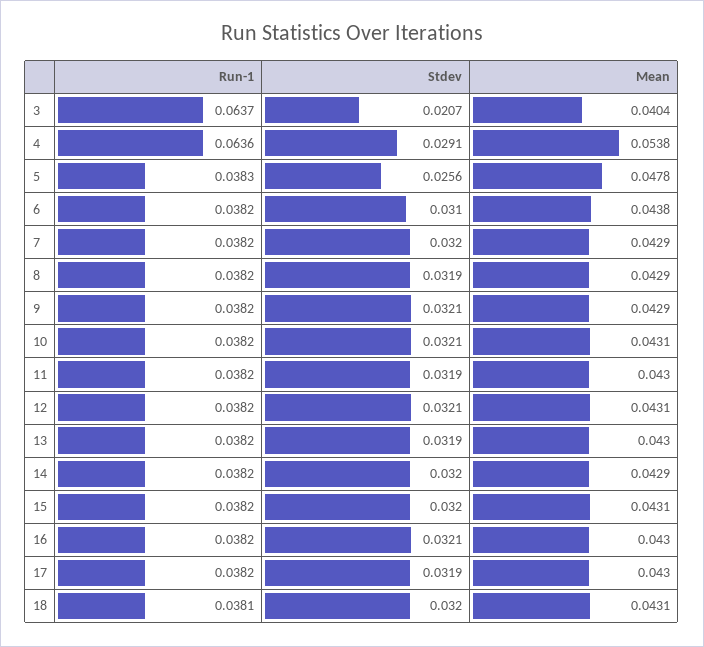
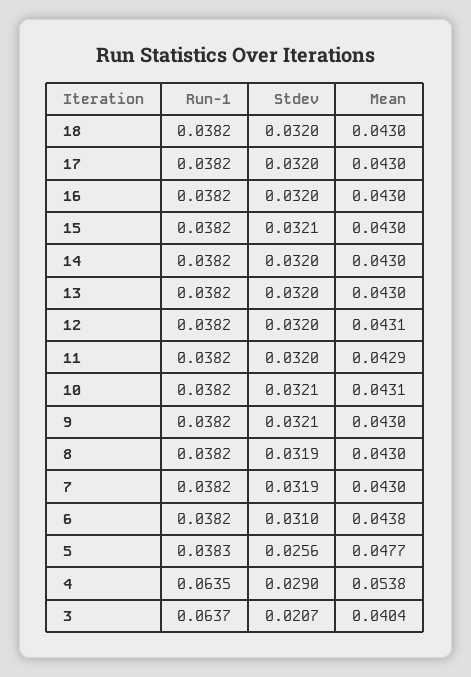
  {
    "Run-1": {
      "3": 0.0637,
-     "4": 0.0636,
+     "4": 0.0635,
      "5": 0.0383,
      "6": 0.0382,
      "7": 0.0382,
      "8": 0.0382,
      "9": 0.0382,
      "10": 0.0382,
      "11": 0.0382,
      "12": 0.0382,
      "13": 0.0382,
      "14": 0.0382,
      "15": 0.0382,
      "16": 0.0382,
      "17": 0.0382,
-     "18": 0.0381
+     "18": 0.0382
    },
    "Stdev": {
      "3": 0.0207,
-     "4": 0.0291,
+     "4": 0.029,
      "5": 0.0256,
      "6": 0.031,
-     "7": 0.032,
+     "7": 0.0319,
      "8": 0.0319,
      "9": 0.0321,
      "10": 0.0321,
-     "11": 0.0319,
+     "11": 0.032,
-     "12": 0.0321,
+     "12": 0.032,
-     "13": 0.0319,
+     "13": 0.032,
      "14": 0.032,
-     "15": 0.032,
+     "15": 0.0321,
-     "16": 0.0321,
+     "16": 0.032,
-     "17": 0.0319,
+     "17": 0.032,
      "18": 0.032
    },
    "Mean": {
      "3": 0.0404,
      "4": 0.0538,
-     "5": 0.0478,
+     "5": 0.0477,
      "6": 0.0438,
-     "7": 0.0429,
+     "7": 0.043,
-     "8": 0.0429,
+     "8": 0.043,
-     "9": 0.0429,
+     "9": 0.043,
      "10": 0.0431,
-     "11": 0.043,
+     "11": 0.0429,
      "12": 0.0431,
      "13": 0.043,
-     "14": 0.0429,
+     "14": 0.043,
-     "15": 0.0431,
+     "15": 0.043,
      "16": 0.043,
      "17": 0.043,
-     "18": 0.0431
+     "18": 0.043
    }
  }

